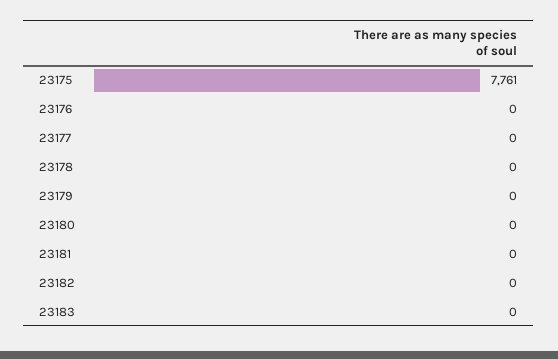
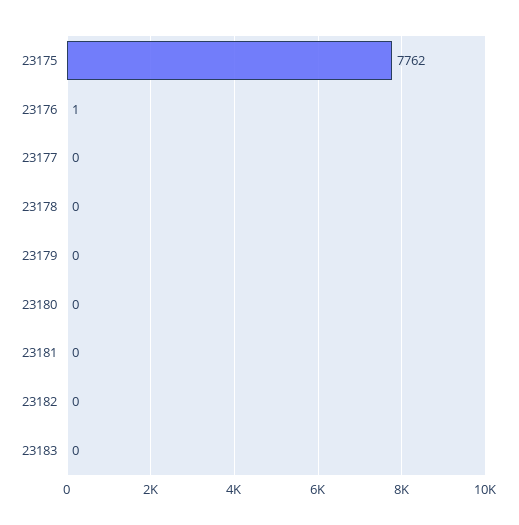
  {
-   "23175": 7761,
+   "23175": 7762,
-   "23176": 0,
+   "23176": 1,
    "23177": 0,
    "23178": 0,
    "23179": 0,
    "23180": 0,
    "23181": 0,
    "23182": 0,
    "23183": 0
  }

